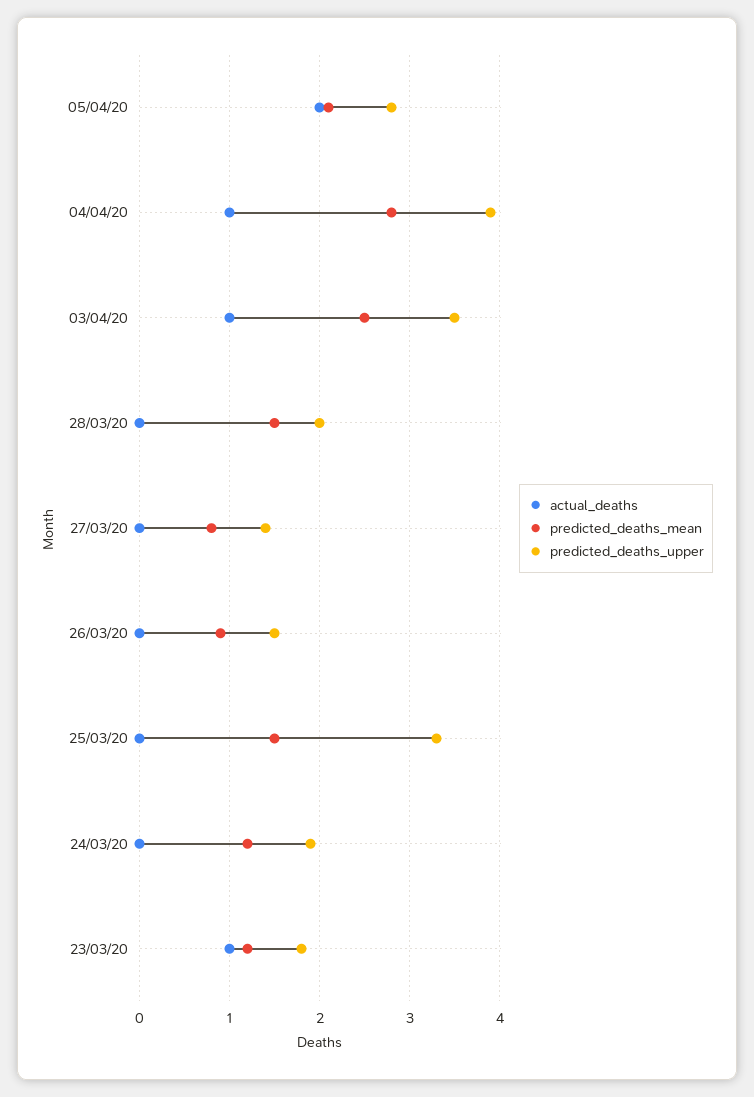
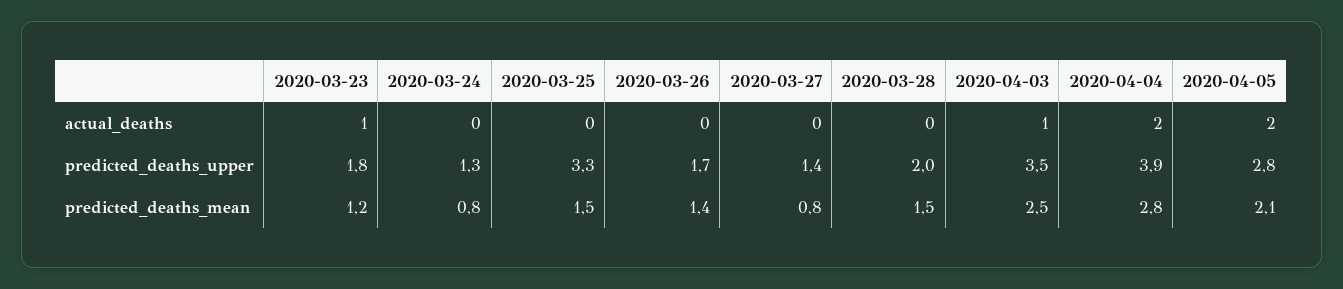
  {
    "actual_deaths": {
      "05/04/20": 2,
-     "04/04/20": 1,
+     "04/04/20": 2,
      "03/04/20": 1,
      "28/03/20": 0,
      "27/03/20": 0,
      "26/03/20": 0,
      "25/03/20": 0,
      "24/03/20": 0,
      "23/03/20": 1
    },
    "predicted_deaths_mean": {
      "05/04/20": 2.1,
      "04/04/20": 2.8,
      "03/04/20": 2.5,
      "28/03/20": 1.5,
      "27/03/20": 0.8,
-     "26/03/20": 0.9,
+     "26/03/20": 1.4,
      "25/03/20": 1.5,
-     "24/03/20": 1.2,
+     "24/03/20": 0.8,
      "23/03/20": 1.2
    },
    "predicted_deaths_upper": {
      "05/04/20": 2.8,
      "04/04/20": 3.9,
      "03/04/20": 3.5,
      "28/03/20": 2,
      "27/03/20": 1.4,
-     "26/03/20": 1.5,
+     "26/03/20": 1.7,
      "25/03/20": 3.3,
-     "24/03/20": 1.9,
+     "24/03/20": 1.3,
      "23/03/20": 1.8
    }
  }

